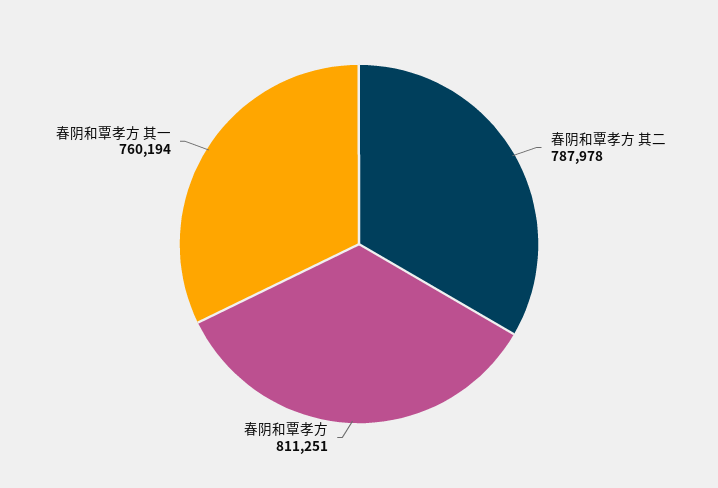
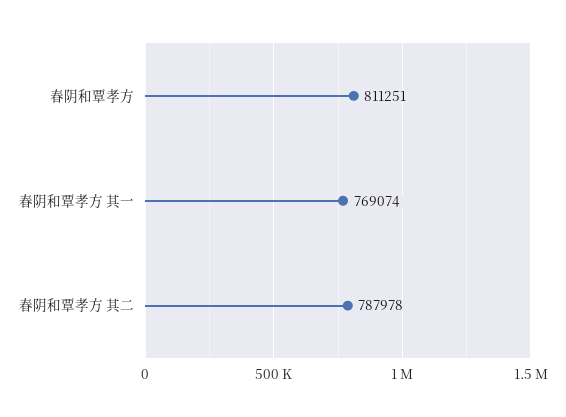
  {
    "春阴和覃孝方 其二": 787978,
    "春阴和覃孝方": 811251,
-   "春阴和覃孝方 其一": 760194
+   "春阴和覃孝方 其一": 769074
  }

